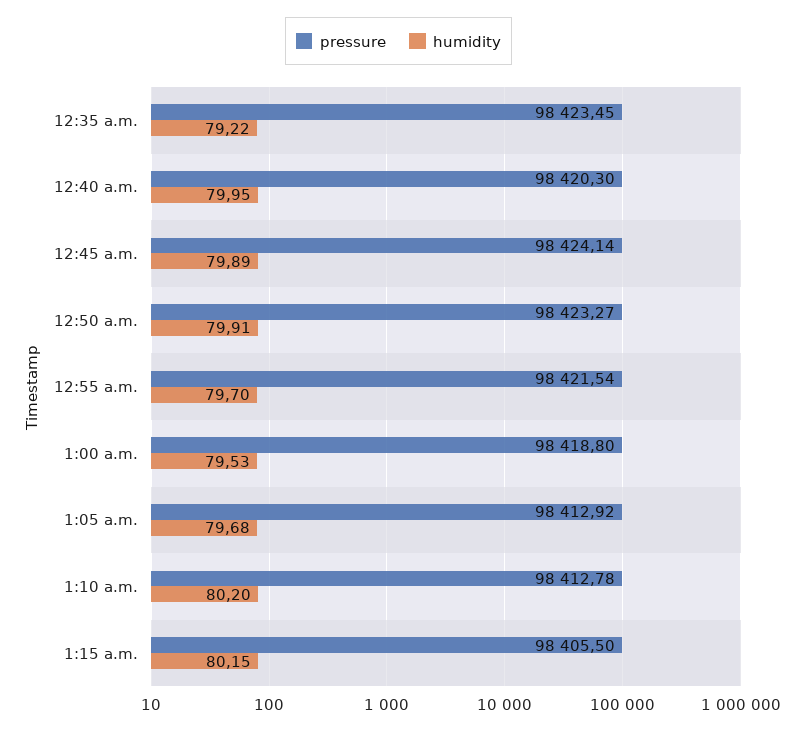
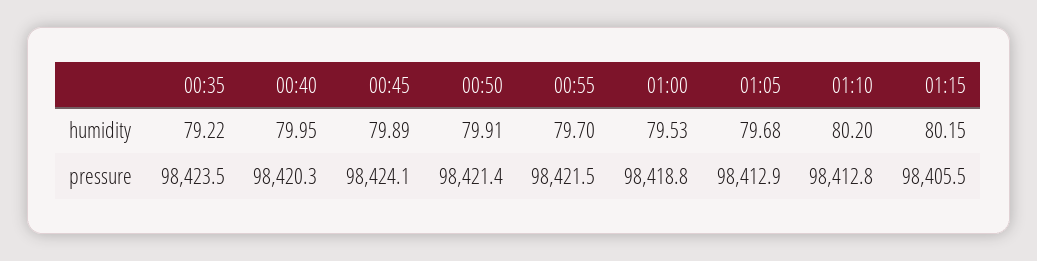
  {
    "pressure": {
      "12:35 a.m.": 98423.45,
      "12:40 a.m.": 98420.3,
      "12:45 a.m.": 98424.14,
-     "12:50 a.m.": 98423.27,
+     "12:50 a.m.": 98421.4,
      "12:55 a.m.": 98421.54,
      "1:00 a.m.": 98418.8,
      "1:05 a.m.": 98412.92,
      "1:10 a.m.": 98412.78,
      "1:15 a.m.": 98405.5
    },
    "humidity": {
      "12:35 a.m.": 79.22,
      "12:40 a.m.": 79.95,
      "12:45 a.m.": 79.89,
      "12:50 a.m.": 79.91,
      "12:55 a.m.": 79.7,
      "1:00 a.m.": 79.53,
      "1:05 a.m.": 79.68,
      "1:10 a.m.": 80.2,
      "1:15 a.m.": 80.15
    }
  }

